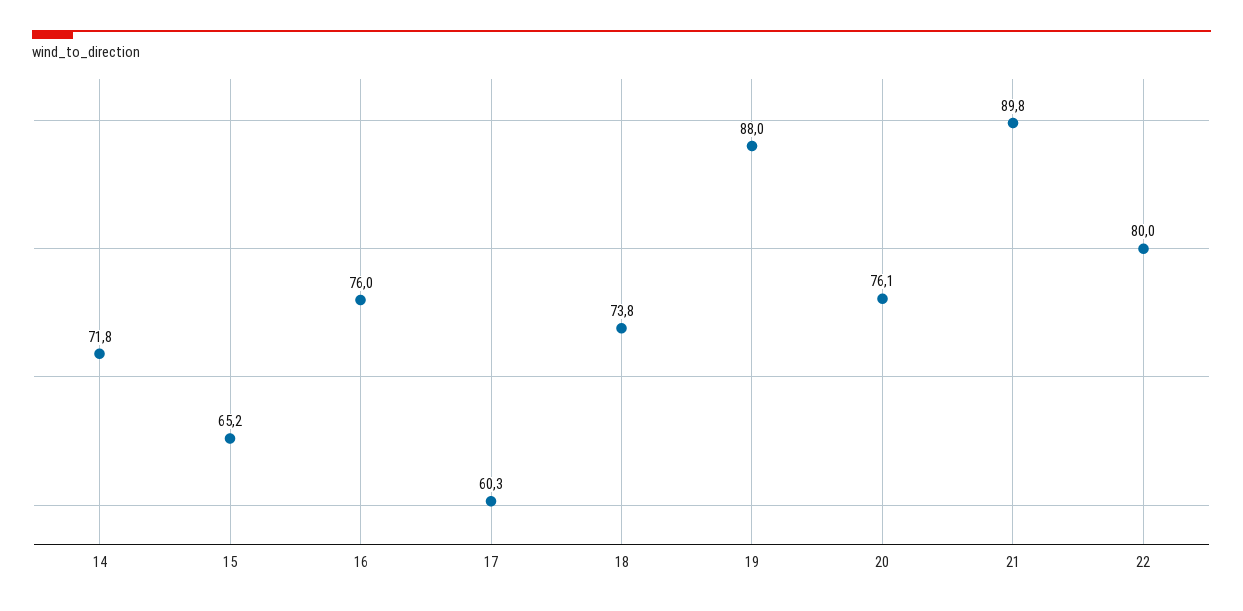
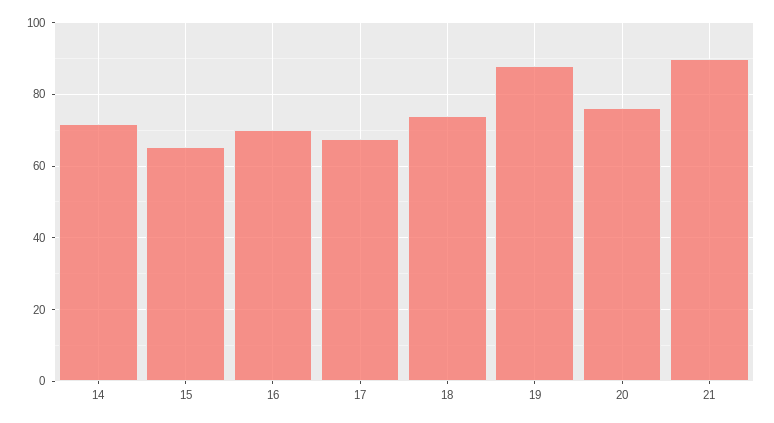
  {
    "14": 71.8,
    "15": 65.2,
-   "16": 76,
+   "16": 70,
-   "17": 60.3,
+   "17": 68,
    "18": 73.8,
    "19": 88,
    "20": 76.1,
-   "21": 89.8,
+   "21": 89.8
-   "22": 80
  }

